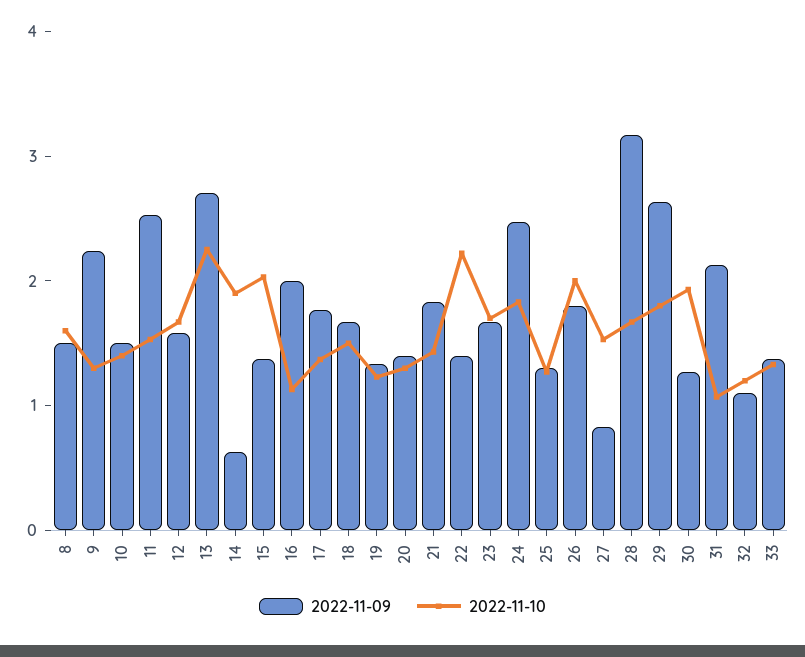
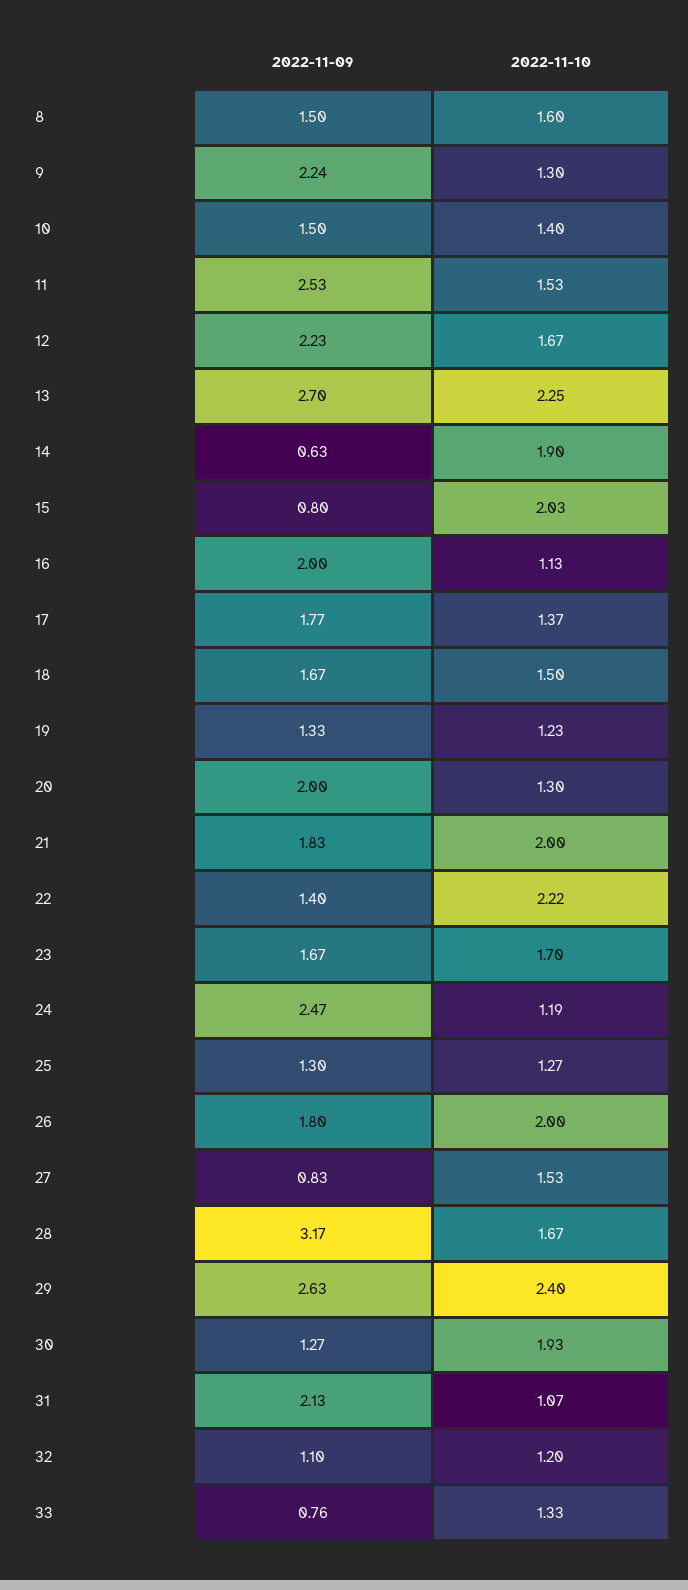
  {
    "2022-11-09": {
      "8": 1.5,
      "9": 2.24,
      "10": 1.5,
      "11": 2.53,
-     "12": 1.6,
+     "12": 2.23,
      "13": 2.7,
      "14": 0.63,
-     "15": 1.4,
+     "15": 0.8,
      "16": 2,
      "17": 1.77,
      "18": 1.67,
      "19": 1.33,
-     "20": 1.4,
+     "20": 2,
      "21": 1.83,
      "22": 1.4,
      "23": 1.67,
      "24": 2.47,
      "25": 1.3,
      "26": 1.8,
      "27": 0.83,
      "28": 3.17,
      "29": 2.63,
      "30": 1.27,
      "31": 2.13,
      "32": 1.1,
-     "33": 1.4
+     "33": 0.76
    },
    "2022-11-10": {
      "8": 1.6,
      "9": 1.3,
      "10": 1.4,
      "11": 1.53,
      "12": 1.67,
      "13": 2.25,
      "14": 1.9,
      "15": 2.03,
      "16": 1.13,
      "17": 1.37,
      "18": 1.5,
      "19": 1.23,
      "20": 1.3,
-     "21": 1.4,
+     "21": 2,
      "22": 2.22,
      "23": 1.7,
-     "24": 1.8,
+     "24": 1.19,
      "25": 1.27,
      "26": 2,
      "27": 1.53,
      "28": 1.67,
-     "29": 1.8,
+     "29": 2.4,
      "30": 1.93,
      "31": 1.07,
      "32": 1.2,
      "33": 1.33
    }
  }

